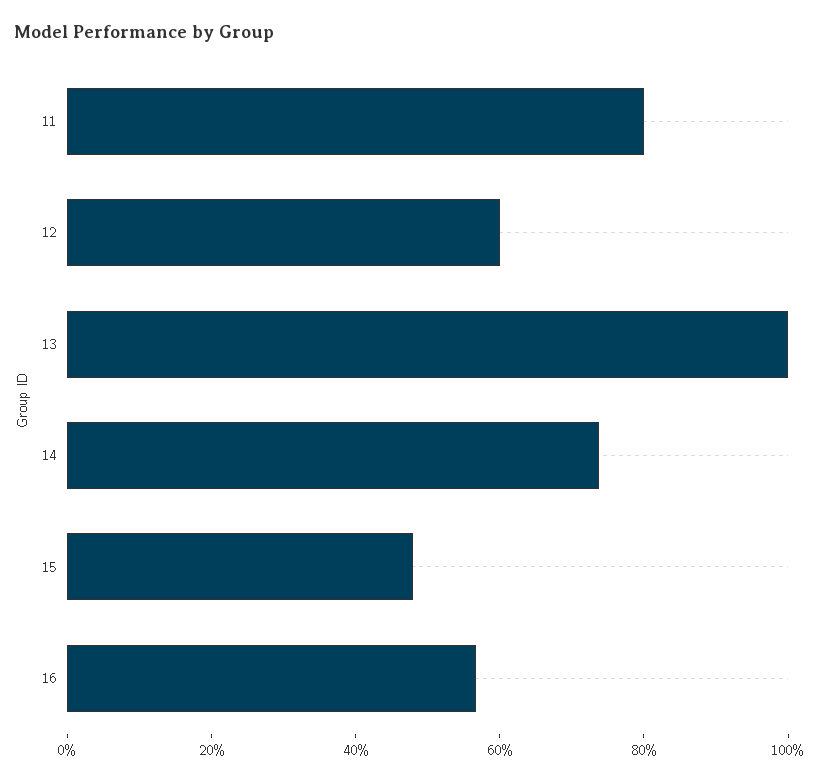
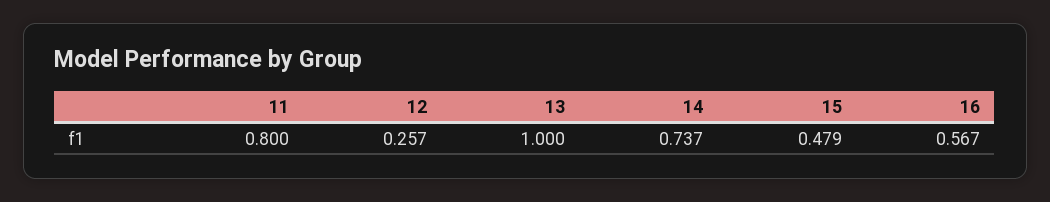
  {
    "11": 0.8,
-   "12": 0.6,
+   "12": 0.257,
    "13": 1,
    "14": 0.737,
    "15": 0.479,
    "16": 0.567
  }

